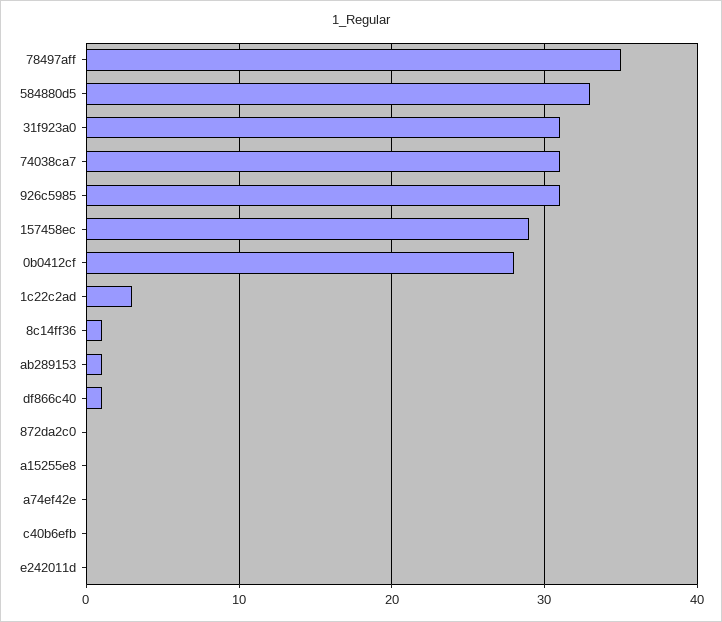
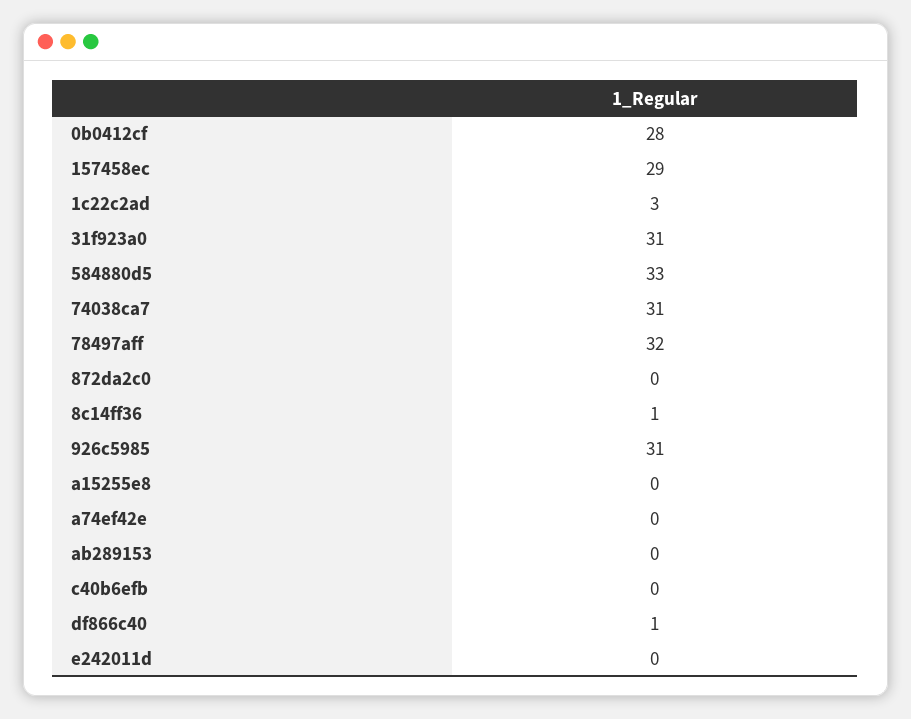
  {
-   "78497aff": 35,
+   "78497aff": 32,
    "584880d5": 33,
    "31f923a0": 31,
    "74038ca7": 31,
    "926c5985": 31,
    "157458ec": 29,
    "0b0412cf": 28,
    "1c22c2ad": 3,
    "8c14ff36": 1,
-   "ab289153": 1,
+   "ab289153": 0,
    "df866c40": 1,
    "872da2c0": 0,
    "a15255e8": 0,
    "a74ef42e": 0,
    "c40b6efb": 0,
    "e242011d": 0
  }

